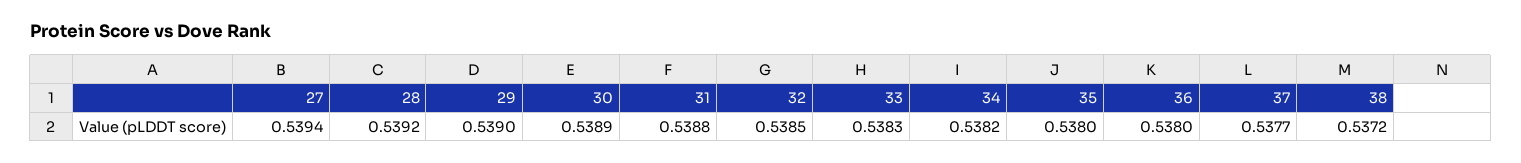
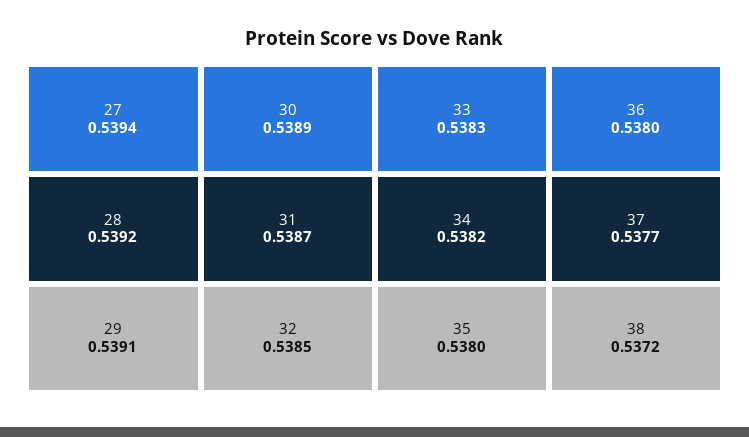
  {
    "27": 0.5394,
    "28": 0.5392,
-   "29": 0.539,
+   "29": 0.5391,
    "30": 0.5389,
-   "31": 0.5388,
+   "31": 0.5387,
    "32": 0.5385,
    "33": 0.5383,
    "34": 0.5382,
    "35": 0.538,
    "36": 0.538,
    "37": 0.5377,
    "38": 0.5372
  }

